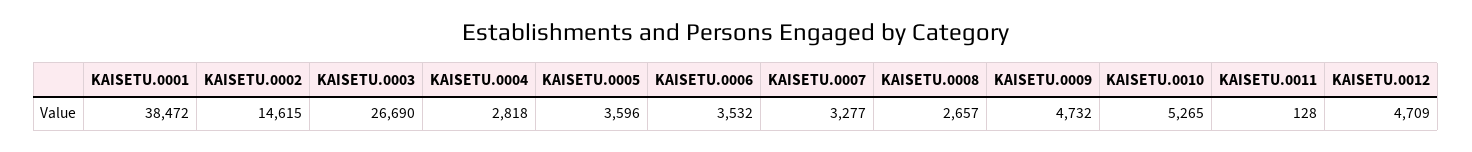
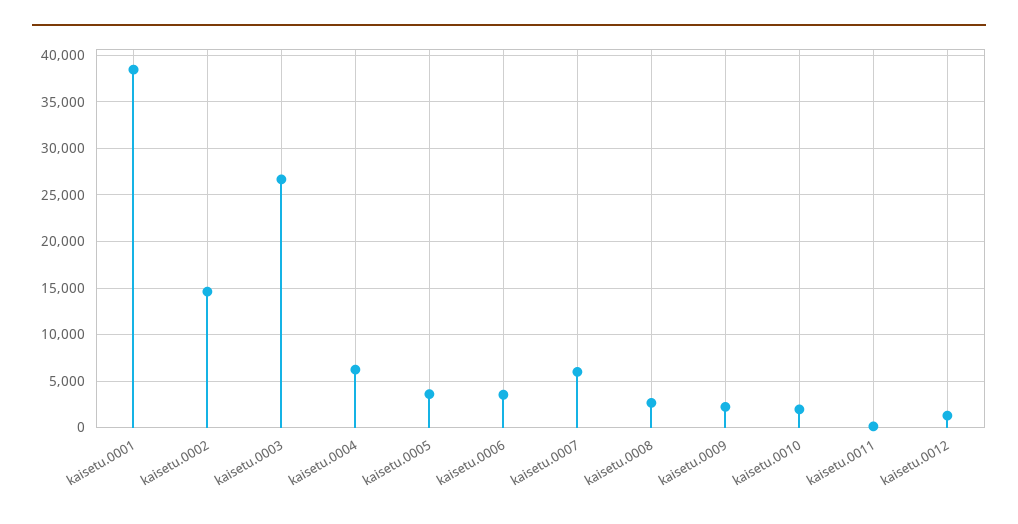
  {
    "KAISETU.0001": 38472,
    "KAISETU.0002": 14615,
    "KAISETU.0003": 26690,
-   "KAISETU.0004": 2818,
+   "KAISETU.0004": 6000,
    "KAISETU.0005": 3596,
    "KAISETU.0006": 3532,
-   "KAISETU.0007": 3277,
+   "KAISETU.0007": 6000,
    "KAISETU.0008": 2657,
-   "KAISETU.0009": 4732,
+   "KAISETU.0009": 2000,
-   "KAISETU.0010": 5265,
+   "KAISETU.0010": 2000,
    "KAISETU.0011": 128,
-   "KAISETU.0012": 4709
+   "KAISETU.0012": 1000
  }

